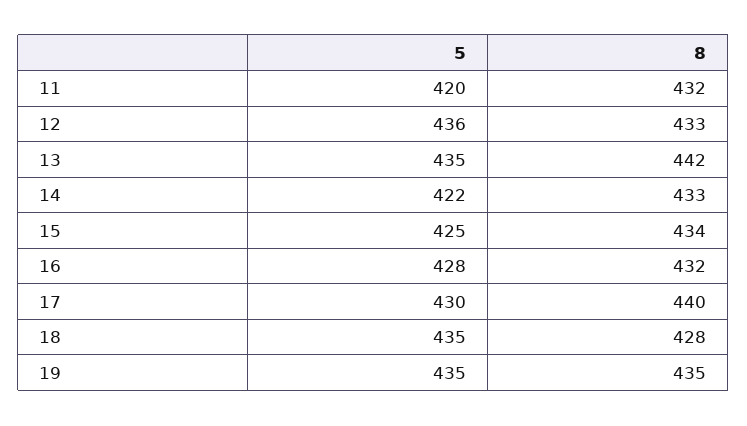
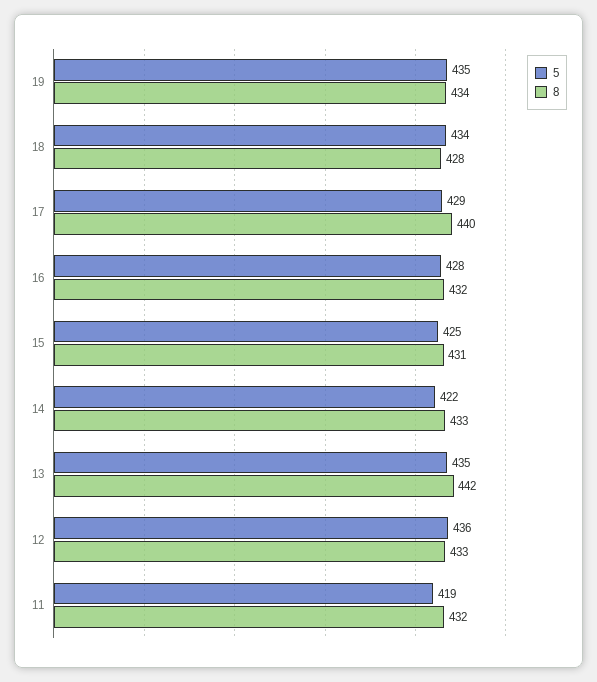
  {
    "5": {
-     "11": 420,
+     "11": 419,
      "12": 436,
      "13": 435,
      "14": 422,
      "15": 425,
      "16": 428,
-     "17": 430,
+     "17": 429,
-     "18": 435,
+     "18": 434,
      "19": 435
    },
    "8": {
      "11": 432,
      "12": 433,
      "13": 442,
      "14": 433,
-     "15": 434,
+     "15": 431,
      "16": 432,
      "17": 440,
      "18": 428,
-     "19": 435
+     "19": 434
    }
  }

